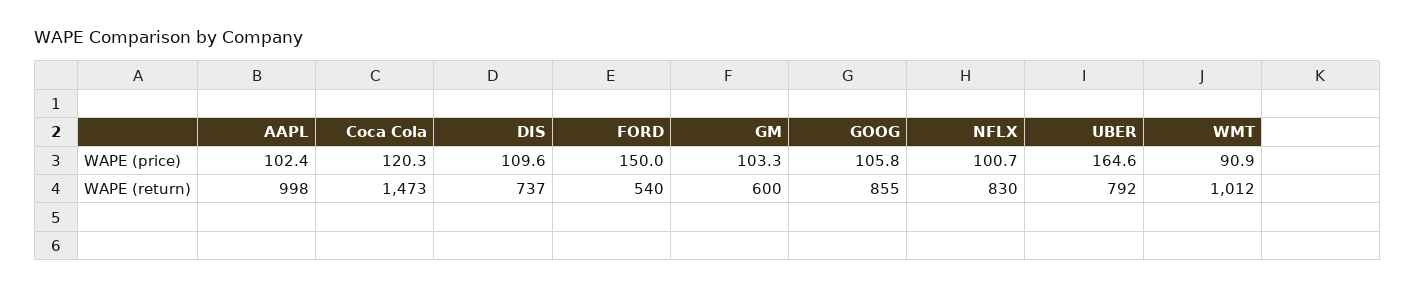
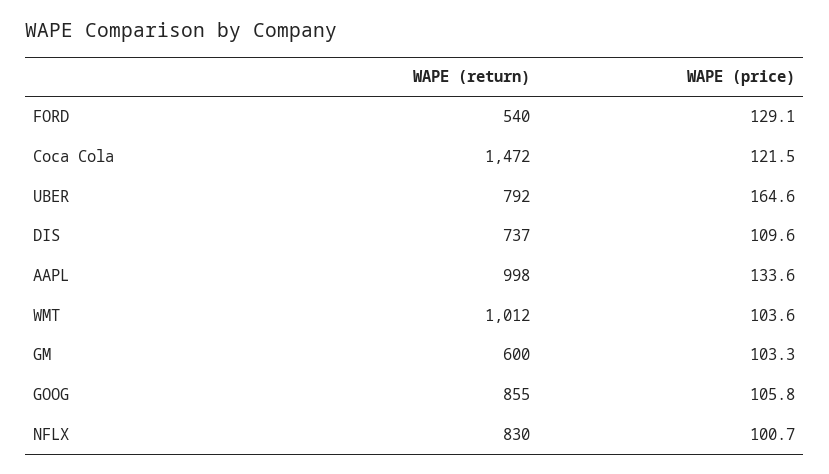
  {
    "AAPL": {
-     "WAPE (price)": 102.4,
+     "WAPE (price)": 133.6,
      "WAPE (return)": 998
    },
    "Coca Cola": {
-     "WAPE (price)": 120.3,
+     "WAPE (price)": 121.5,
-     "WAPE (return)": 1473
+     "WAPE (return)": 1472
    },
    "DIS": {
      "WAPE (price)": 109.6,
      "WAPE (return)": 737
    },
    "FORD": {
-     "WAPE (price)": 150,
+     "WAPE (price)": 129.1,
      "WAPE (return)": 540
    },
    "GM": {
      "WAPE (price)": 103.3,
      "WAPE (return)": 600
    },
    "GOOG": {
      "WAPE (price)": 105.8,
      "WAPE (return)": 855
    },
    "NFLX": {
      "WAPE (price)": 100.7,
      "WAPE (return)": 830
    },
    "UBER": {
      "WAPE (price)": 164.6,
      "WAPE (return)": 792
    },
    "WMT": {
-     "WAPE (price)": 90.9,
+     "WAPE (price)": 103.6,
      "WAPE (return)": 1012
    }
  }

